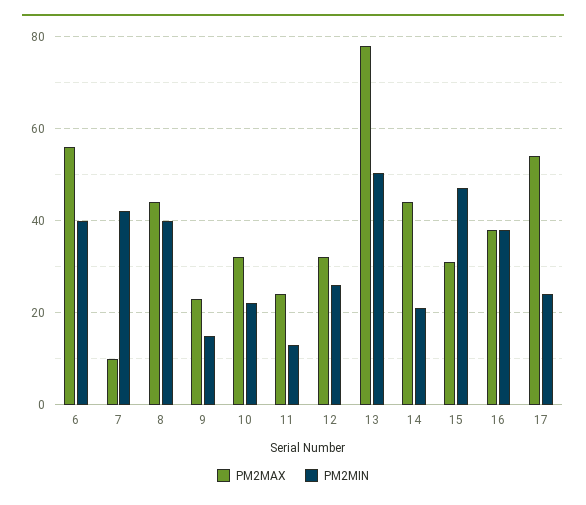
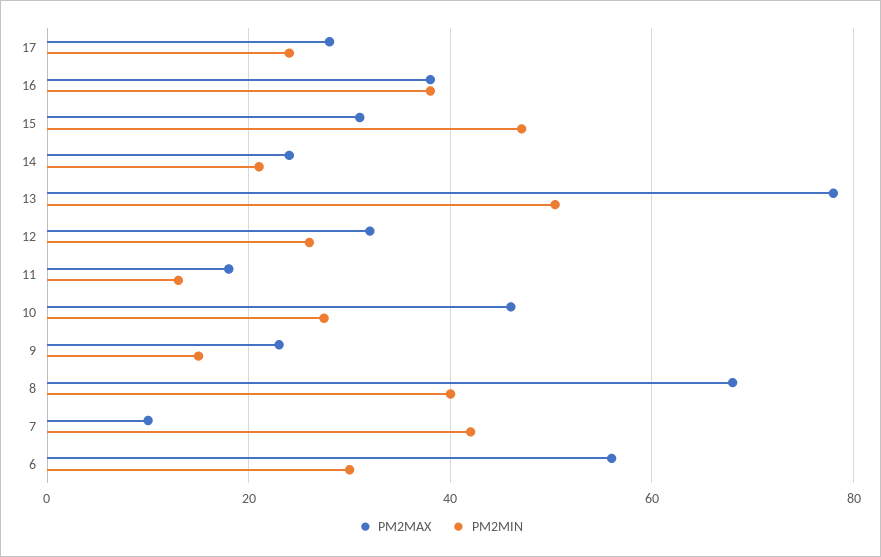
  {
    "PM2MAX": {
      "6": 56,
      "7": 10,
-     "8": 44,
+     "8": 68,
      "9": 24,
-     "10": 32,
+     "10": 46,
-     "11": 24,
+     "11": 18,
      "12": 32,
      "13": 78,
-     "14": 44,
+     "14": 24,
      "15": 32,
      "16": 38,
-     "17": 54
+     "17": 28
    },
    "PM2MIN": {
-     "6": 40,
+     "6": 30,
      "7": 42,
      "8": 40,
      "9": 16,
-     "10": 22,
+     "10": 28,
      "11": 14,
      "12": 26,
      "13": 50,
      "14": 22,
      "15": 48,
      "16": 38,
      "17": 24
    }
  }

